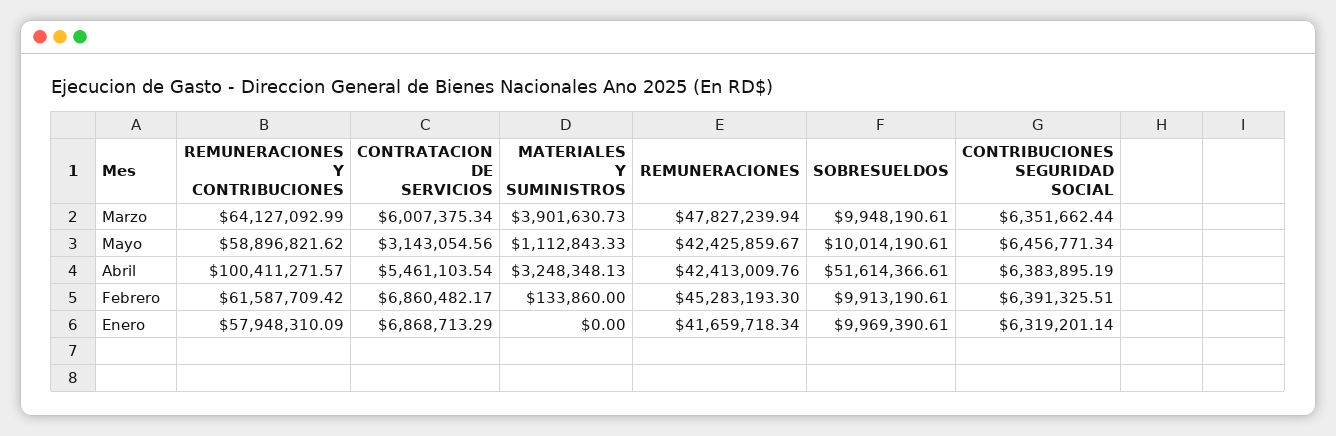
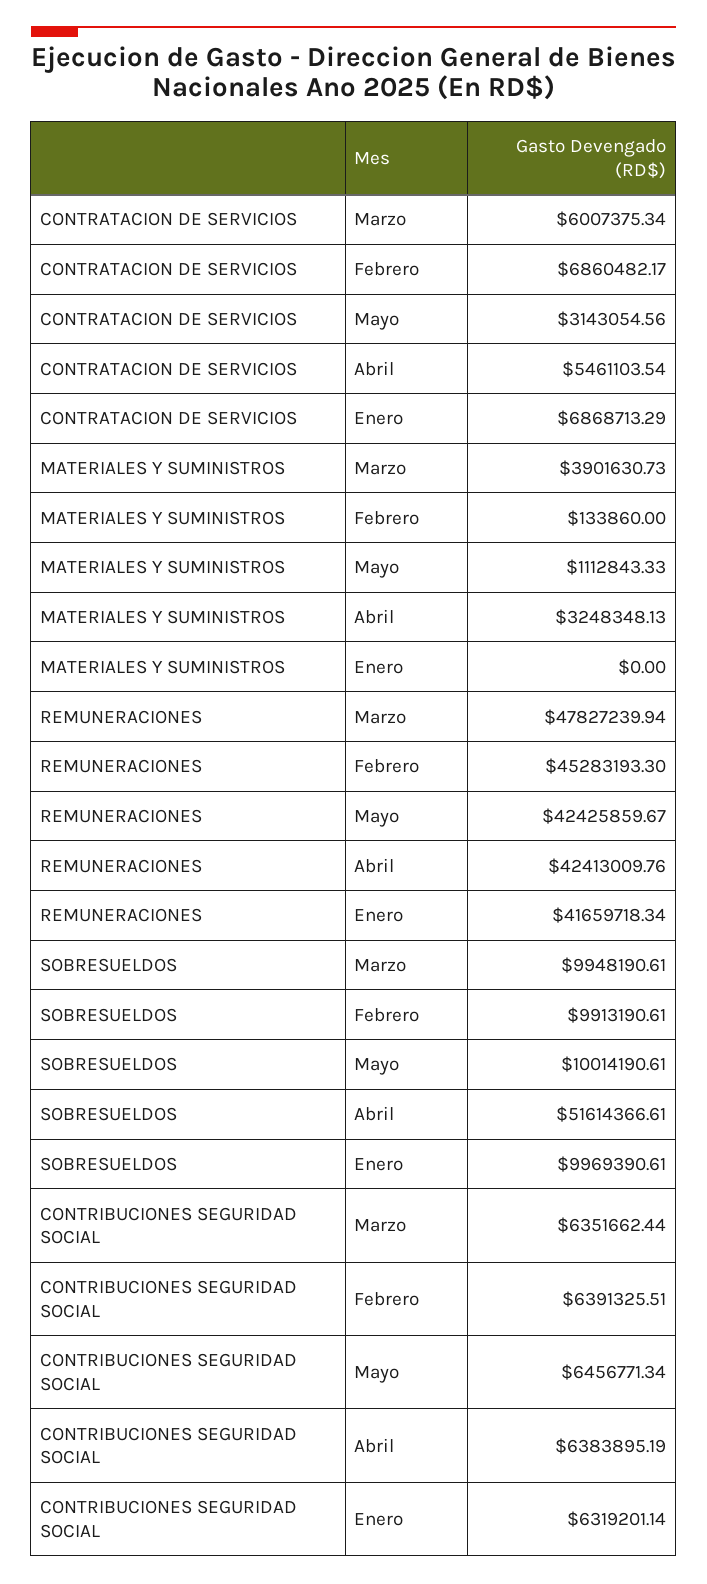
  {
-   "REMUNERACIONES Y CONTRIBUCIONES": {
-     "Marzo": 64127092.99,
-     "Mayo": 58896821.62,
-     "Abril": 100411271.57,
-     "Febrero": 61587709.42,
-     "Enero": 57948310.09
-   },
    "CONTRATACION DE SERVICIOS": {
      "Marzo": 6007375.34,
      "Mayo": 3143054.56,
      "Abril": 5461103.54,
      "Febrero": 6860482.17,
      "Enero": 6868713.29
    },
    "MATERIALES Y SUMINISTROS": {
      "Marzo": 3901630.73,
      "Mayo": 1112843.33,
      "Abril": 3248348.13,
      "Febrero": 133860,
      "Enero": 0
    },
    "REMUNERACIONES": {
      "Marzo": 47827239.94,
      "Mayo": 42425859.67,
      "Abril": 42413009.76,
      "Febrero": 45283193.3,
      "Enero": 41659718.34
    },
    "SOBRESUELDOS": {
      "Marzo": 9948190.61,
      "Mayo": 10014190.61,
      "Abril": 51614366.61,
      "Febrero": 9913190.61,
      "Enero": 9969390.61
    },
    "CONTRIBUCIONES SEGURIDAD SOCIAL": {
      "Marzo": 6351662.44,
      "Mayo": 6456771.34,
      "Abril": 6383895.19,
      "Febrero": 6391325.51,
      "Enero": 6319201.14
    }
  }

